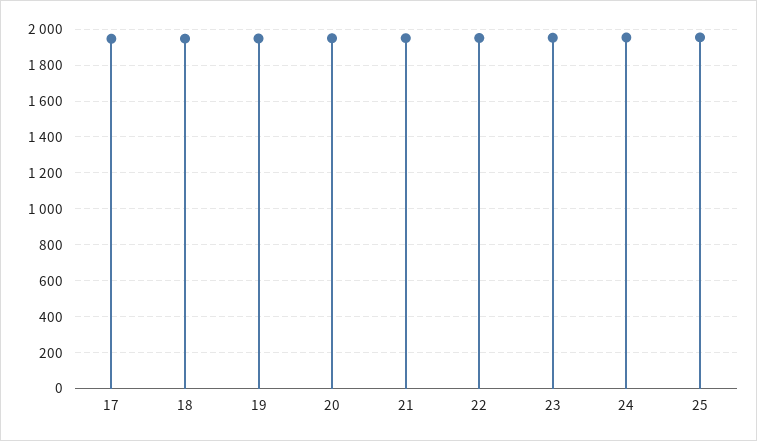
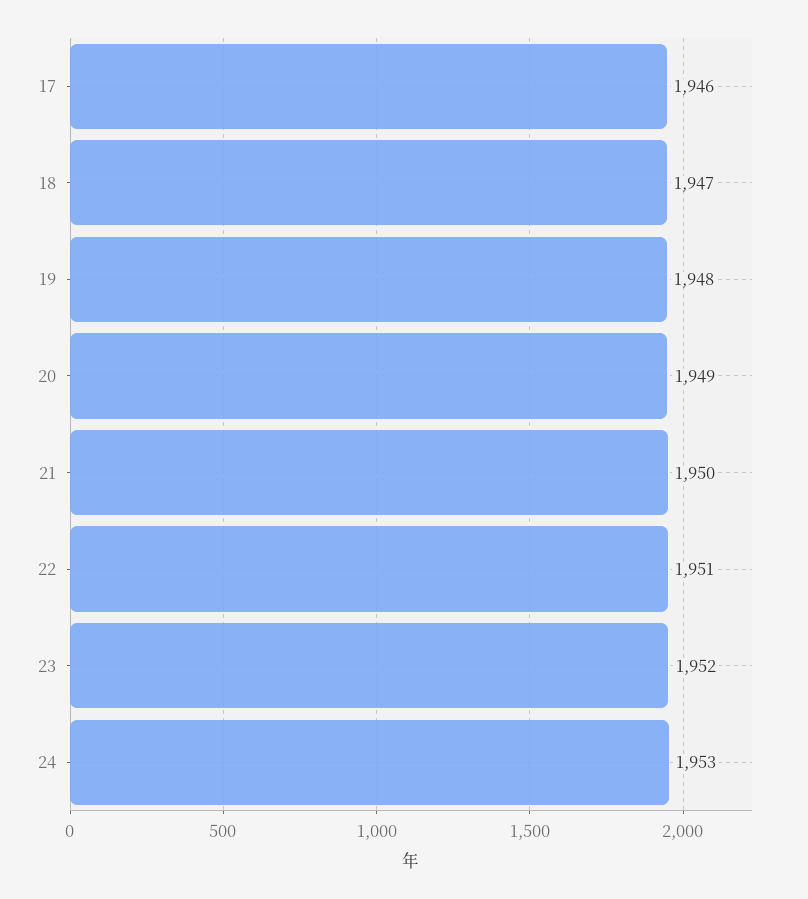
  {
    "17": 1946,
    "18": 1947,
    "19": 1948,
    "20": 1949,
    "21": 1950,
    "22": 1951,
    "23": 1952,
-   "24": 1953,
+   "24": 1953
-   "25": 1950
  }

